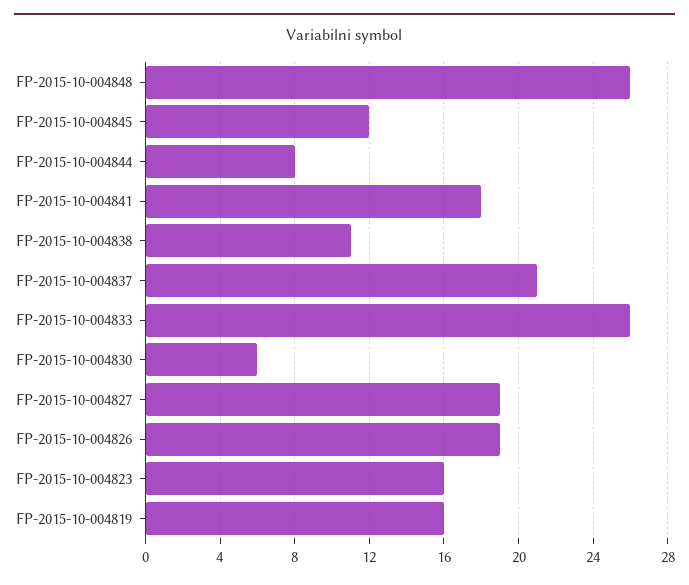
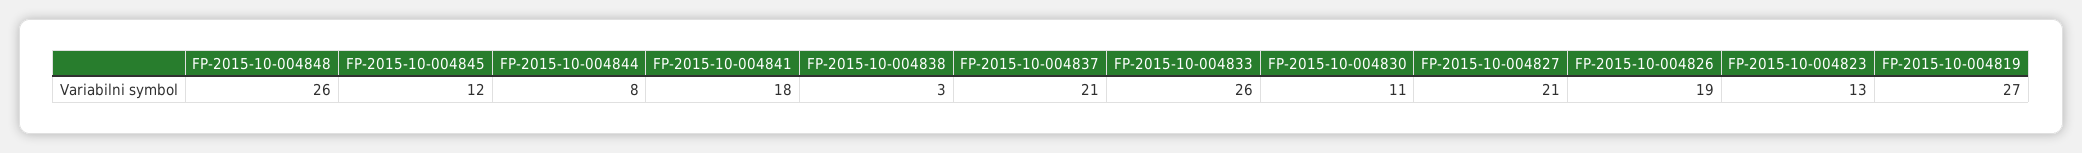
  {
    "FP-2015-10-004848": 26,
    "FP-2015-10-004845": 12,
    "FP-2015-10-004844": 8,
    "FP-2015-10-004841": 18,
-   "FP-2015-10-004838": 11,
+   "FP-2015-10-004838": 3,
    "FP-2015-10-004837": 21,
    "FP-2015-10-004833": 26,
-   "FP-2015-10-004830": 6,
+   "FP-2015-10-004830": 11,
-   "FP-2015-10-004827": 19,
+   "FP-2015-10-004827": 21,
    "FP-2015-10-004826": 19,
-   "FP-2015-10-004823": 16,
+   "FP-2015-10-004823": 13,
-   "FP-2015-10-004819": 16
+   "FP-2015-10-004819": 27
  }

